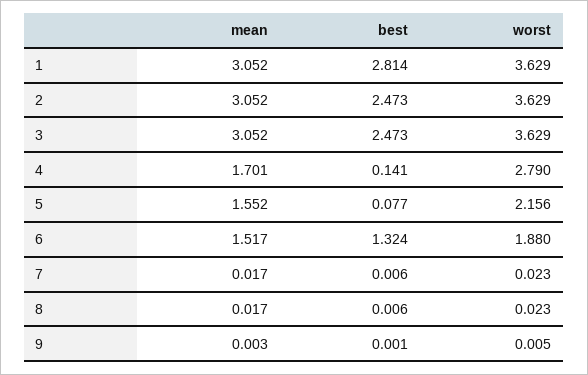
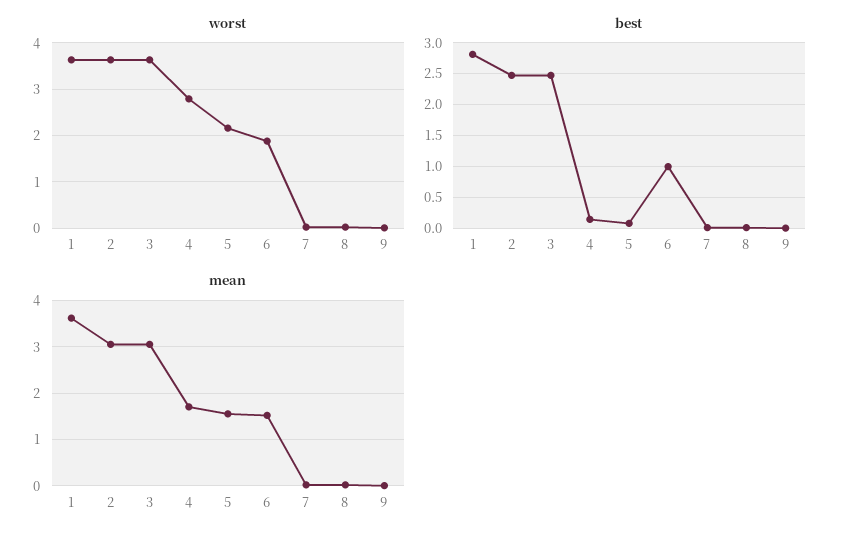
  {
    "mean": {
-     "1": 3.052,
+     "1": 3.6,
      "2": 3.052,
      "3": 3.052,
      "4": 1.701,
      "5": 1.552,
      "6": 1.517,
      "7": 0.017,
      "8": 0.017,
      "9": 0.003
    },
    "best": {
      "1": 2.814,
      "2": 2.473,
      "3": 2.473,
      "4": 0.141,
      "5": 0.077,
-     "6": 1.324,
+     "6": 1,
      "7": 0.006,
      "8": 0.006,
      "9": 0.001
    },
    "worst": {
      "1": 3.629,
      "2": 3.629,
      "3": 3.629,
      "4": 2.79,
      "5": 2.156,
      "6": 1.88,
      "7": 0.023,
      "8": 0.023,
      "9": 0.005
    }
  }

